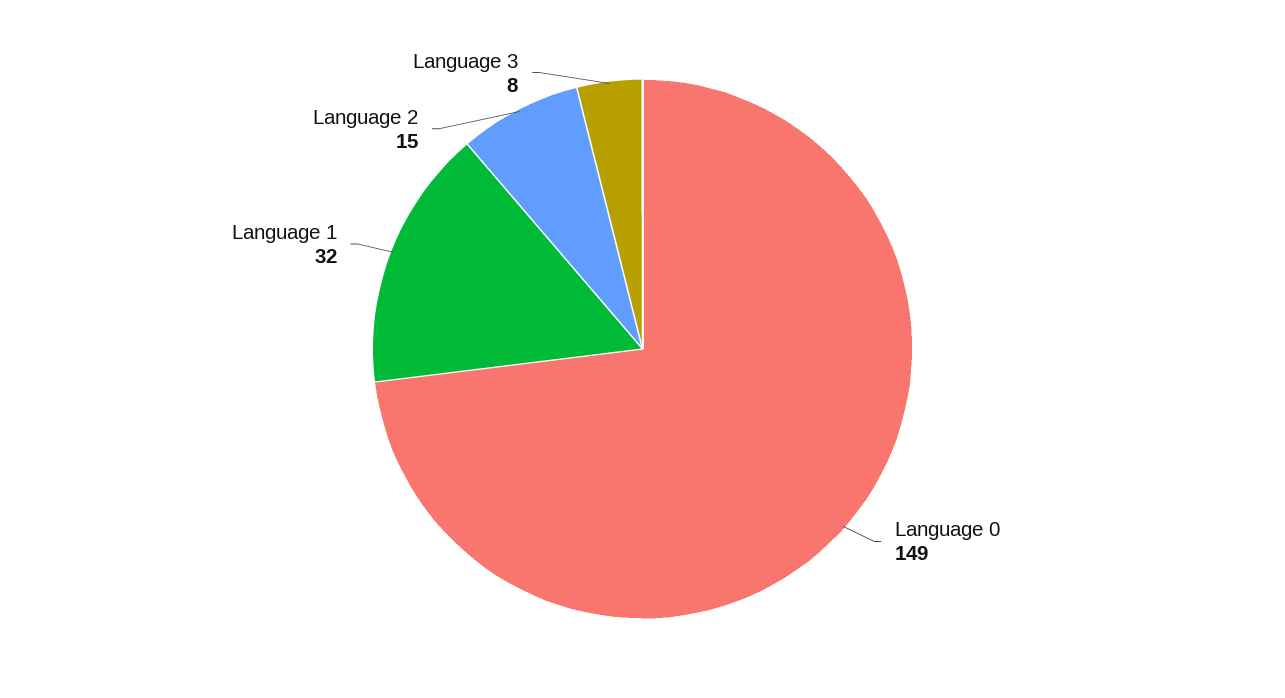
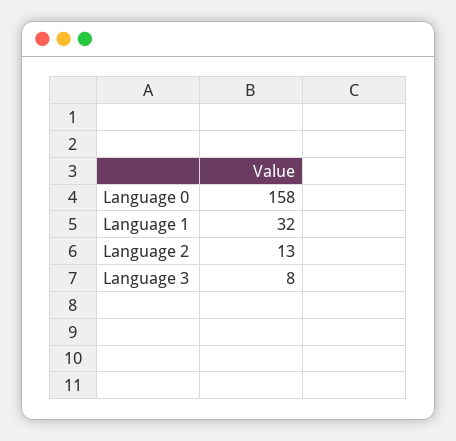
  {
-   "Language 0": 149,
+   "Language 0": 158,
    "Language 1": 32,
-   "Language 2": 15,
+   "Language 2": 13,
    "Language 3": 8
  }

